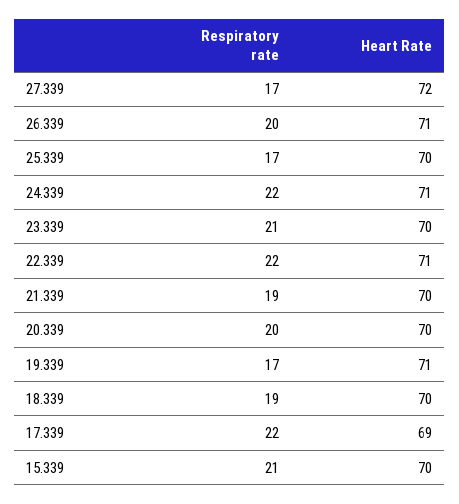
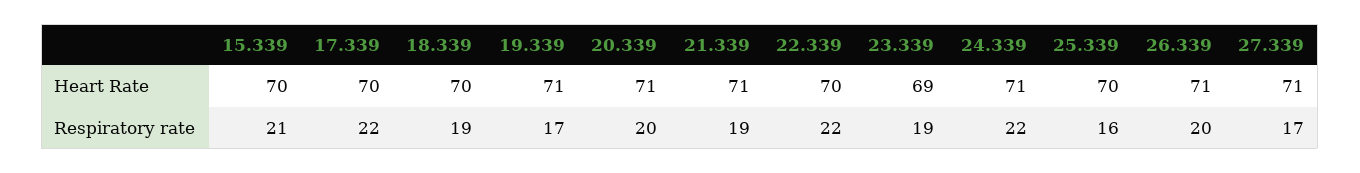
  {
    "Respiratory rate": {
      "27.339": 17,
      "26.339": 20,
-     "25.339": 17,
+     "25.339": 16,
      "24.339": 22,
-     "23.339": 21,
+     "23.339": 19,
      "22.339": 22,
      "21.339": 19,
      "20.339": 20,
      "19.339": 17,
      "18.339": 19,
      "17.339": 22,
      "15.339": 21
    },
    "Heart Rate": {
-     "27.339": 72,
+     "27.339": 71,
      "26.339": 71,
      "25.339": 70,
      "24.339": 71,
-     "23.339": 70,
+     "23.339": 69,
-     "22.339": 71,
+     "22.339": 70,
-     "21.339": 70,
+     "21.339": 71,
-     "20.339": 70,
+     "20.339": 71,
      "19.339": 71,
      "18.339": 70,
-     "17.339": 69,
+     "17.339": 70,
      "15.339": 70
    }
  }

